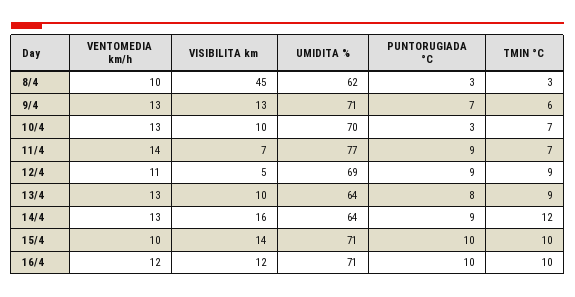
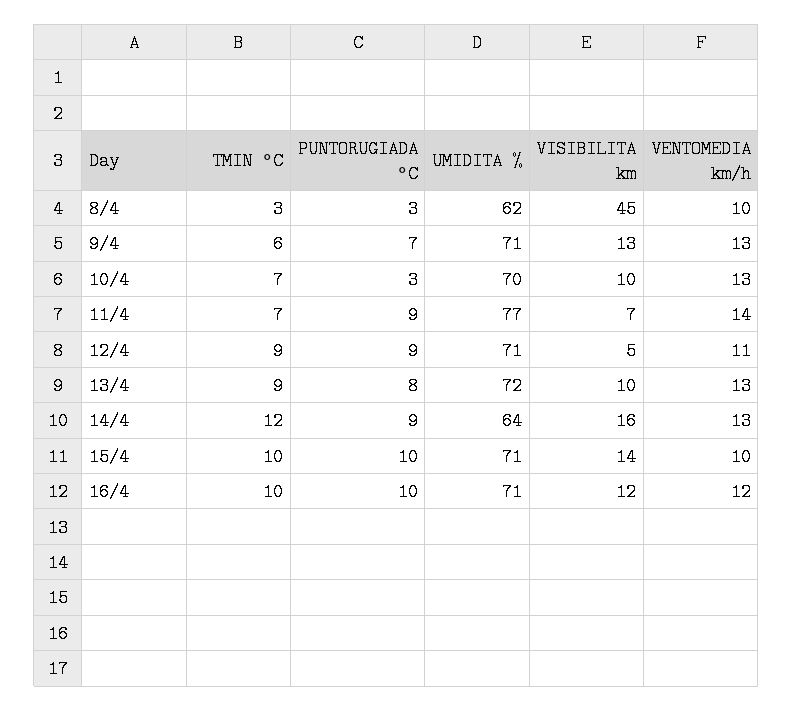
  {
    "VENTOMEDIA km/h": {
      "8/4": 10,
      "9/4": 13,
      "10/4": 13,
      "11/4": 14,
      "12/4": 11,
      "13/4": 13,
      "14/4": 13,
      "15/4": 10,
      "16/4": 12
    },
    "VISIBILITA km": {
      "8/4": 45,
      "9/4": 13,
      "10/4": 10,
      "11/4": 7,
      "12/4": 5,
      "13/4": 10,
      "14/4": 16,
      "15/4": 14,
      "16/4": 12
    },
    "UMIDITA %": {
      "8/4": 62,
      "9/4": 71,
      "10/4": 70,
      "11/4": 77,
-     "12/4": 69,
+     "12/4": 71,
-     "13/4": 64,
+     "13/4": 72,
      "14/4": 64,
      "15/4": 71,
      "16/4": 71
    },
    "PUNTORUGIADA °C": {
      "8/4": 3,
      "9/4": 7,
      "10/4": 3,
      "11/4": 9,
      "12/4": 9,
      "13/4": 8,
      "14/4": 9,
      "15/4": 10,
      "16/4": 10
    },
    "TMIN °C": {
      "8/4": 3,
      "9/4": 6,
      "10/4": 7,
      "11/4": 7,
      "12/4": 9,
      "13/4": 9,
      "14/4": 12,
      "15/4": 10,
      "16/4": 10
    }
  }

